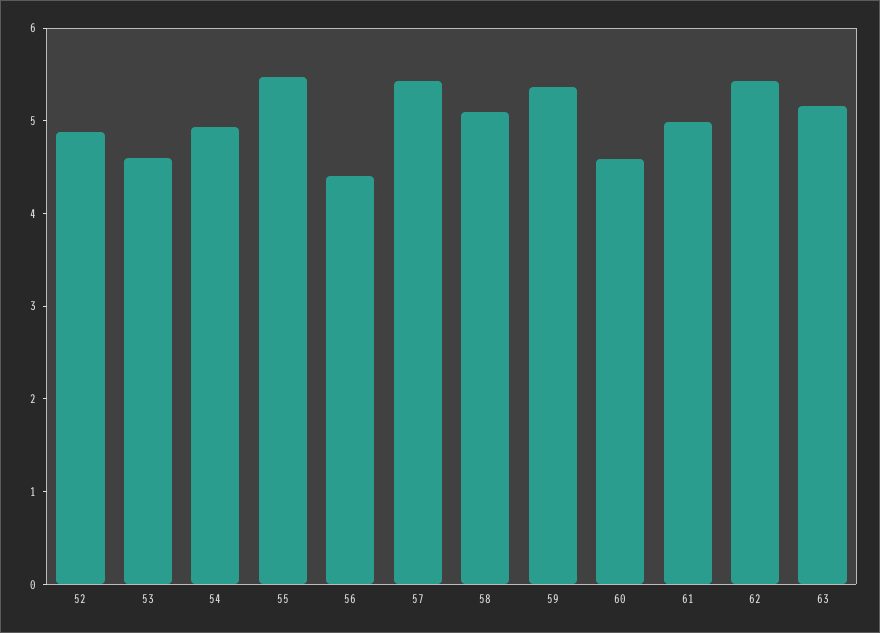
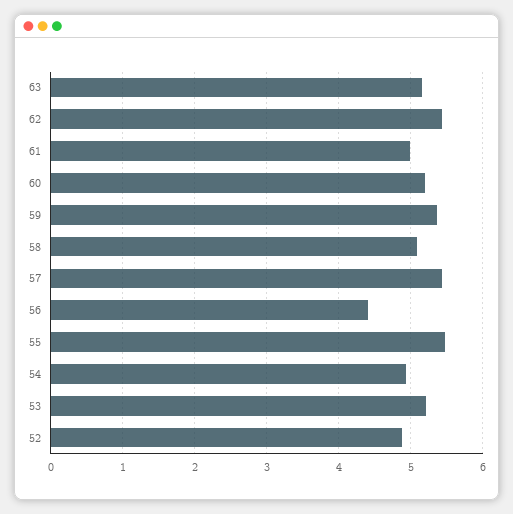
  {
    "52": 4.9,
-   "53": 4.6,
+   "53": 5.2,
    "54": 4.9,
    "55": 5.5,
    "56": 4.4,
    "57": 5.4,
    "58": 5.1,
    "59": 5.4,
-   "60": 4.6,
+   "60": 5.2,
    "61": 5,
    "62": 5.4,
    "63": 5.2
  }

